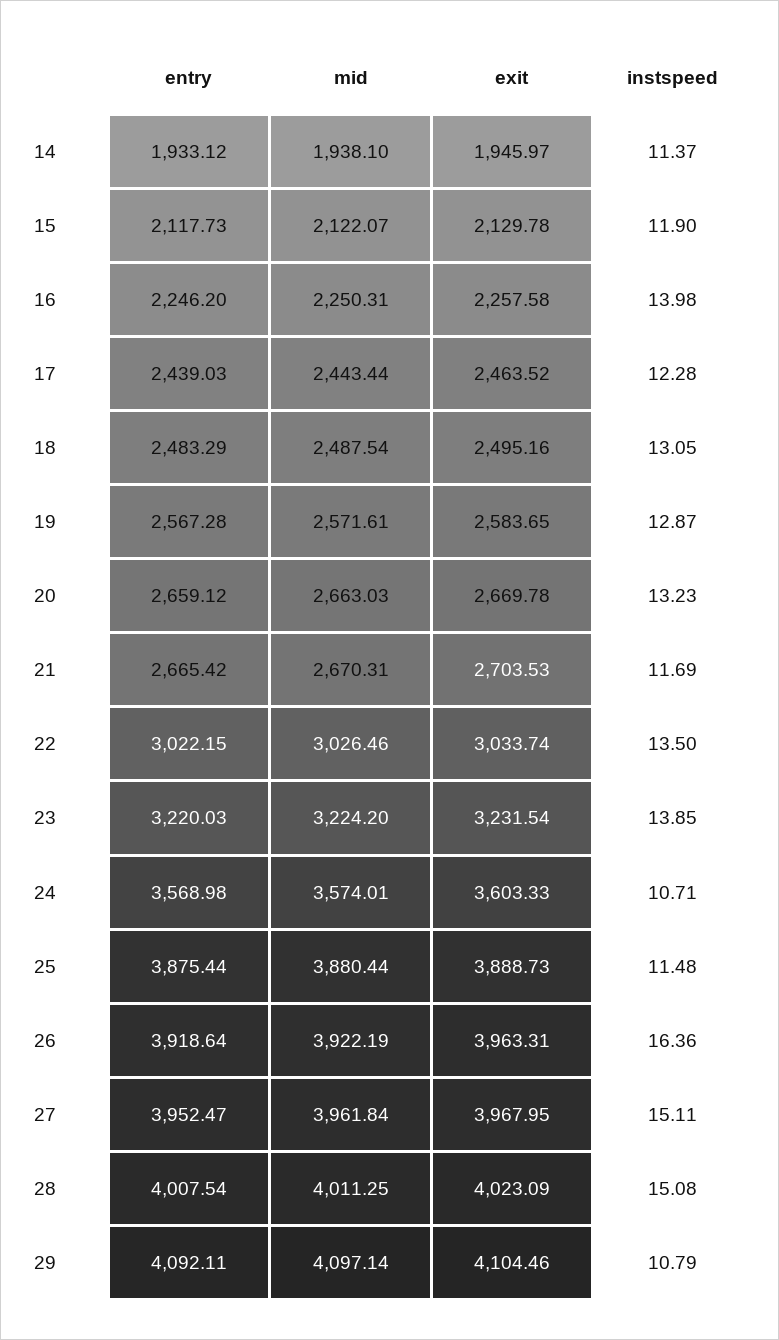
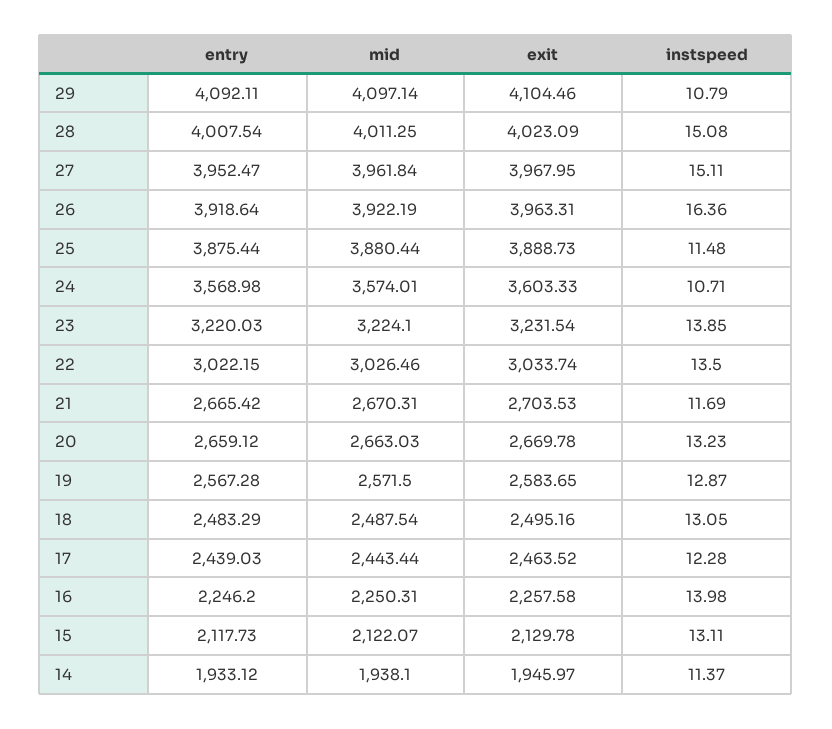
  {
    "entry": {
      "14": 1933.12,
      "15": 2117.73,
      "16": 2246.2,
      "17": 2439.03,
      "18": 2483.29,
      "19": 2567.28,
      "20": 2659.12,
      "21": 2665.42,
      "22": 3022.15,
      "23": 3220.03,
      "24": 3568.98,
      "25": 3875.44,
      "26": 3918.64,
      "27": 3952.47,
      "28": 4007.54,
      "29": 4092.11
    },
    "mid": {
      "14": 1938.1,
      "15": 2122.07,
      "16": 2250.31,
      "17": 2443.44,
      "18": 2487.54,
-     "19": 2571.61,
+     "19": 2571.5,
      "20": 2663.03,
      "21": 2670.31,
      "22": 3026.46,
-     "23": 3224.2,
+     "23": 3224.1,
      "24": 3574.01,
      "25": 3880.44,
      "26": 3922.19,
      "27": 3961.84,
      "28": 4011.25,
      "29": 4097.14
    },
    "exit": {
      "14": 1945.97,
      "15": 2129.78,
      "16": 2257.58,
      "17": 2463.52,
      "18": 2495.16,
      "19": 2583.65,
      "20": 2669.78,
      "21": 2703.53,
      "22": 3033.74,
      "23": 3231.54,
      "24": 3603.33,
      "25": 3888.73,
      "26": 3963.31,
      "27": 3967.95,
      "28": 4023.09,
      "29": 4104.46
    },
    "instspeed": {
      "14": 11.37,
-     "15": 11.9,
+     "15": 13.11,
      "16": 13.98,
      "17": 12.28,
      "18": 13.05,
      "19": 12.87,
      "20": 13.23,
      "21": 11.69,
      "22": 13.5,
      "23": 13.85,
      "24": 10.71,
      "25": 11.48,
      "26": 16.36,
      "27": 15.11,
      "28": 15.08,
      "29": 10.79
    }
  }

